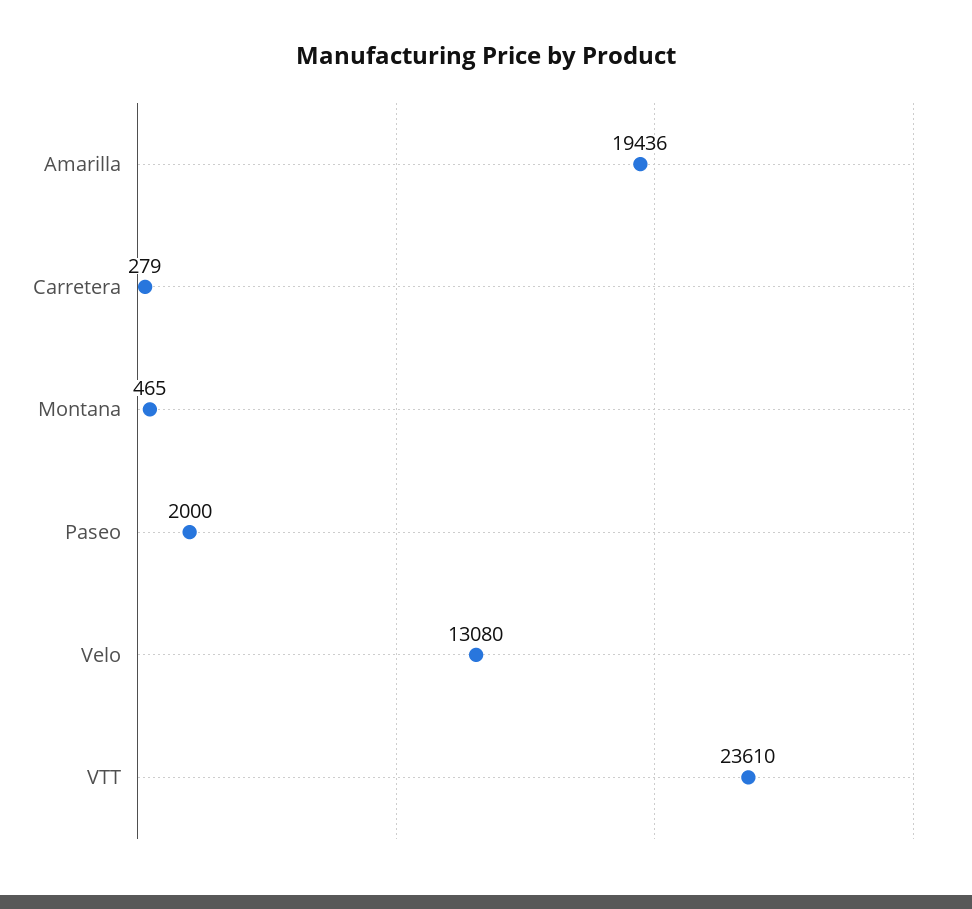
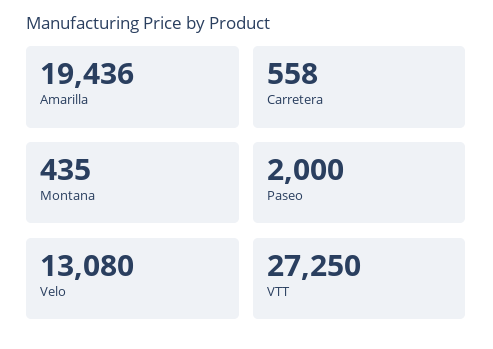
  {
    "Amarilla": 19436,
-   "Carretera": 279,
+   "Carretera": 558,
-   "Montana": 465,
+   "Montana": 435,
    "Paseo": 2000,
    "Velo": 13080,
-   "VTT": 23610
+   "VTT": 27250
  }

